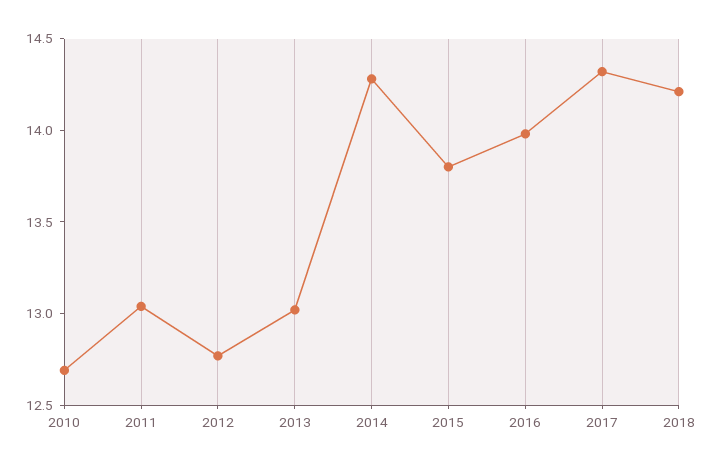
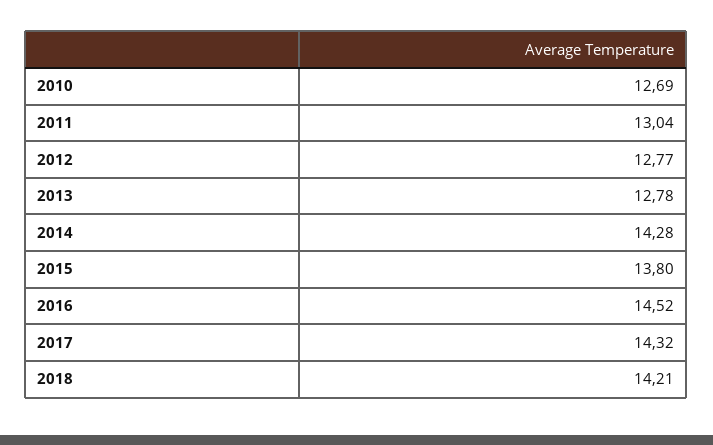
  {
    "2010": 12.69,
    "2011": 13.04,
    "2012": 12.77,
-   "2013": 13,
+   "2013": 12.78,
    "2014": 14.28,
    "2015": 13.8,
-   "2016": 14,
+   "2016": 14.52,
    "2017": 14.32,
    "2018": 14.21
  }

